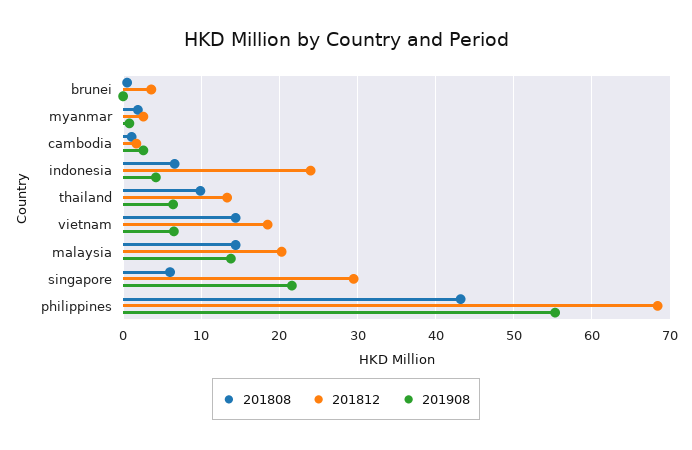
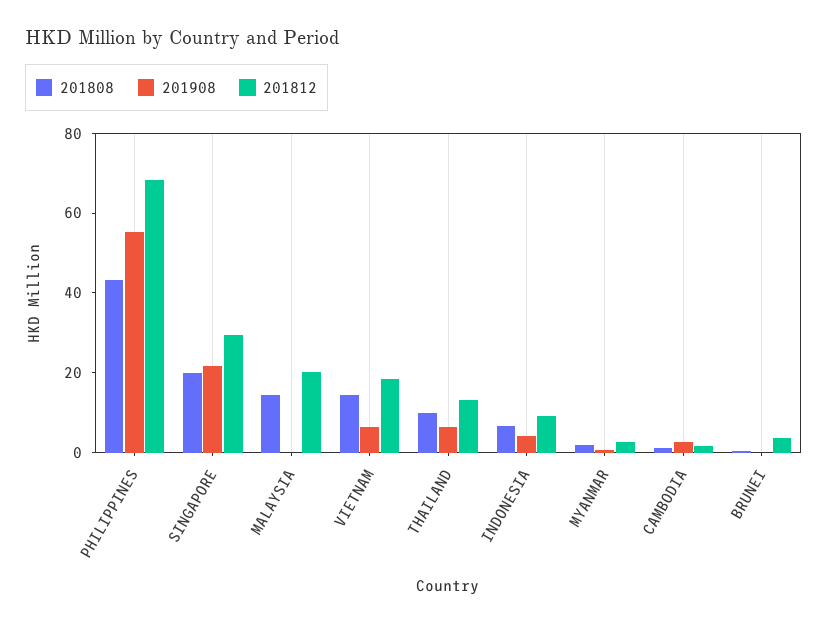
  {
    "201808": {
      "brunei": 1,
      "myanmar": 2,
      "cambodia": 1,
      "indonesia": 7,
      "thailand": 10,
      "vietnam": 14,
      "malaysia": 14,
-     "singapore": 6,
+     "singapore": 20,
      "philippines": 43
    },
    "201812": {
      "brunei": 4,
      "myanmar": 3,
      "cambodia": 2,
-     "indonesia": 24,
+     "indonesia": 10,
      "thailand": 13,
      "vietnam": 19,
      "malaysia": 20,
      "singapore": 30,
      "philippines": 68
    },
    "201908": {
      "brunei": 0,
      "myanmar": 1,
      "cambodia": 3,
      "indonesia": 4,
      "thailand": 6,
      "vietnam": 7,
-     "malaysia": 14,
+     "malaysia": 0,
      "singapore": 22,
      "philippines": 55
    }
  }

